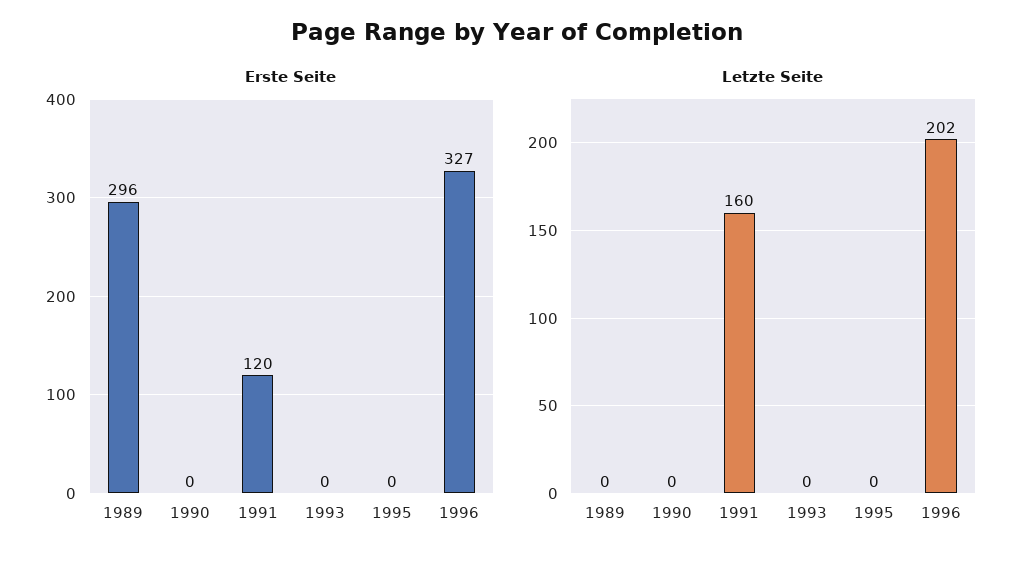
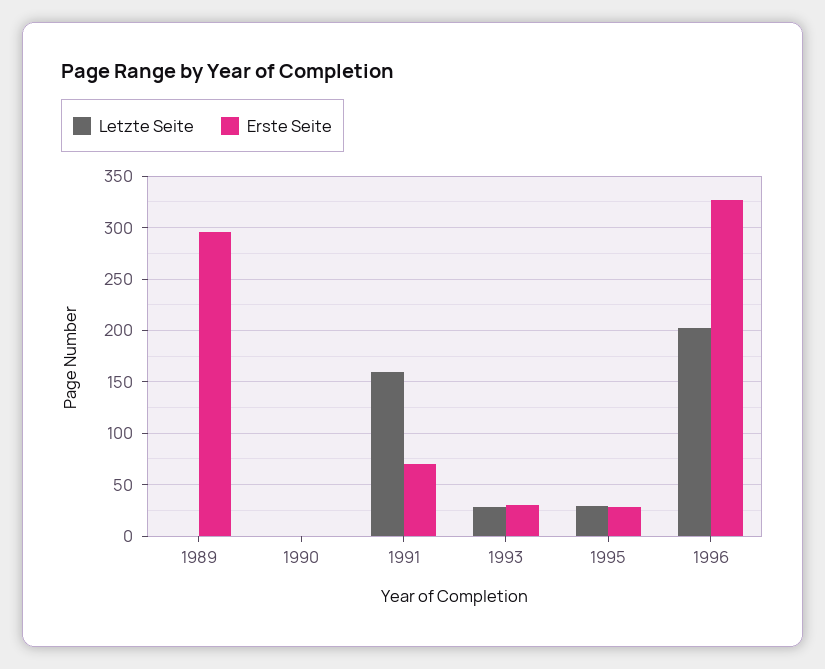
  {
    "Erste Seite": {
      "1989": 296,
      "1990": 0,
-     "1991": 120,
+     "1991": 70,
-     "1993": 0,
+     "1993": 30,
-     "1995": 0,
+     "1995": 30,
      "1996": 327
    },
    "Letzte Seite": {
      "1989": 0,
      "1990": 0,
      "1991": 160,
-     "1993": 0,
+     "1993": 30,
-     "1995": 0,
+     "1995": 30,
      "1996": 202
    }
  }

